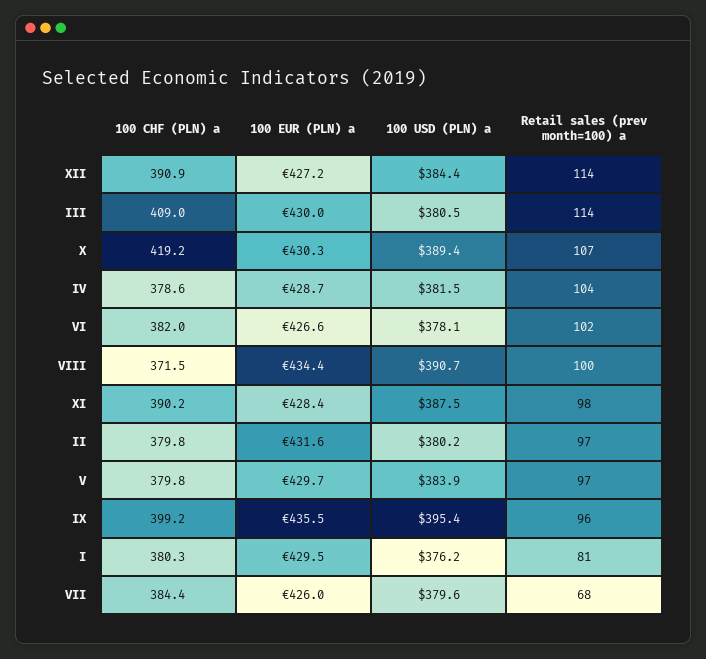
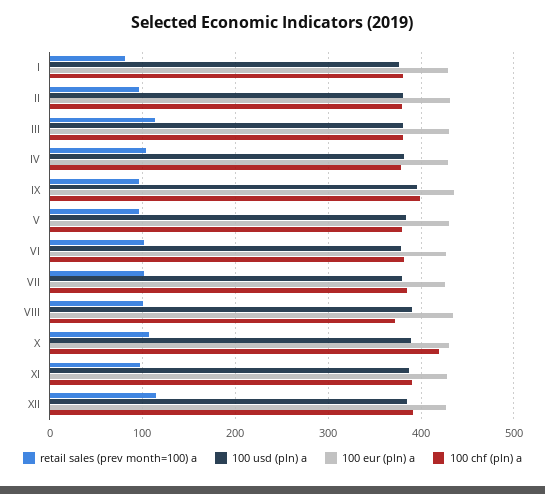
  {
    "100 CHF (PLN) a": {
      "XII": 390.9,
-     "III": 409,
+     "III": 380,
      "X": 419.2,
      "IV": 378.6,
      "VI": 382,
      "VIII": 371.5,
      "XI": 390.2,
      "II": 379.8,
      "V": 379.8,
      "IX": 399.2,
      "I": 380.3,
      "VII": 384.4
    },
    "100 EUR (PLN) a": {
      "XII": 427.2,
      "III": 430,
      "X": 430.3,
      "IV": 428.7,
      "VI": 426.6,
      "VIII": 434.4,
      "XI": 428.4,
      "II": 431.6,
      "V": 429.7,
      "IX": 435.5,
      "I": 429.5,
      "VII": 426
    },
    "100 USD (PLN) a": {
      "XII": 384.4,
      "III": 380.5,
      "X": 389.4,
      "IV": 381.5,
      "VI": 378.1,
      "VIII": 390.7,
      "XI": 387.5,
      "II": 380.2,
      "V": 383.9,
      "IX": 395.4,
      "I": 376.2,
      "VII": 379.6
    },
    "Retail sales (prev month=100) a": {
      "XII": 114,
      "III": 114,
      "X": 107,
      "IV": 104,
      "VI": 102,
      "VIII": 100,
      "XI": 98,
      "II": 97,
      "V": 97,
      "IX": 96,
      "I": 81,
-     "VII": 68
+     "VII": 100
    }
  }

